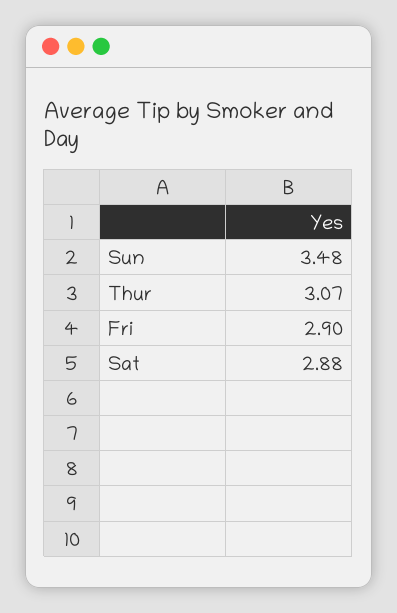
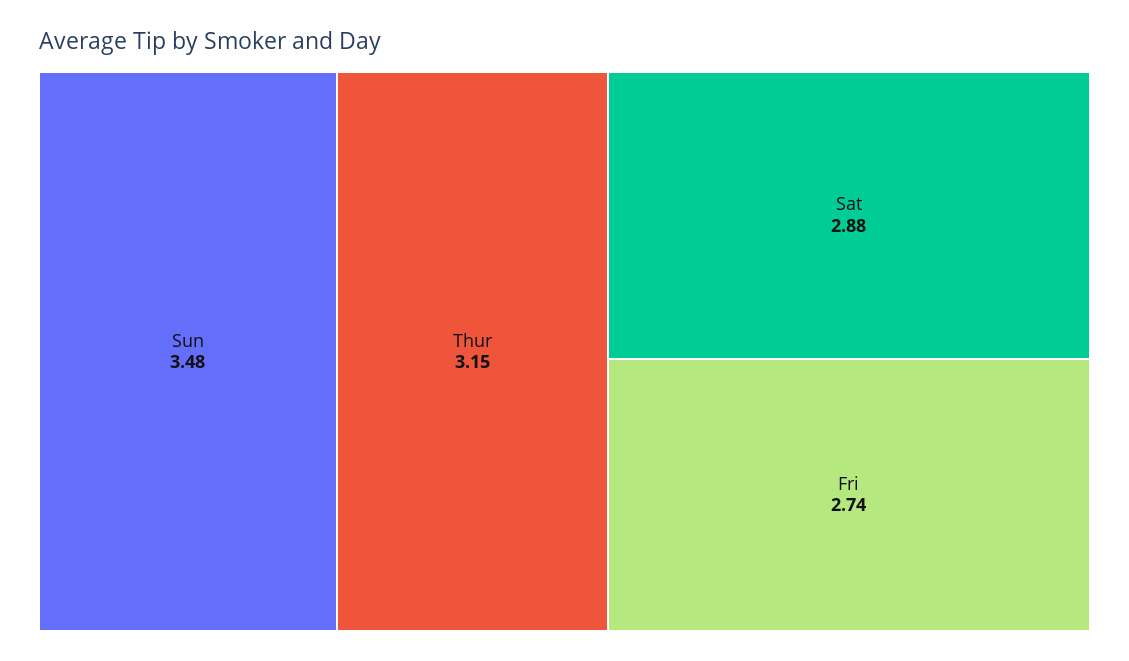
  {
    "Sun": 3.48,
-   "Thur": 3.07,
+   "Thur": 3.15,
-   "Fri": 2.9,
+   "Fri": 2.74,
    "Sat": 2.88
  }

